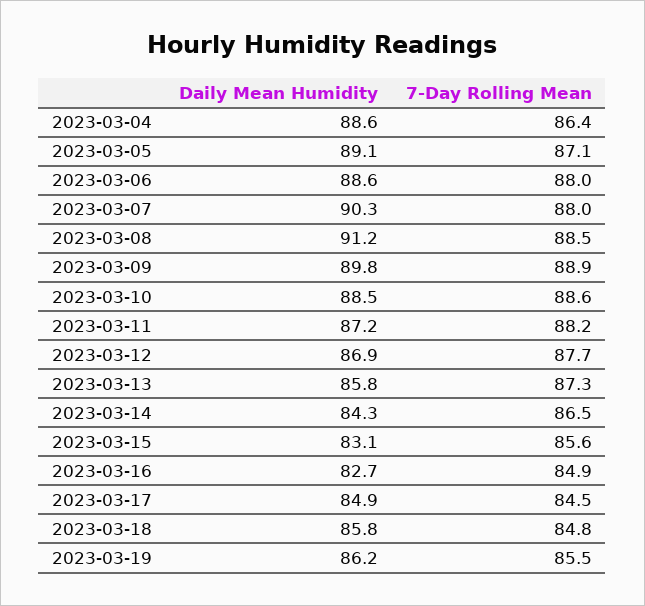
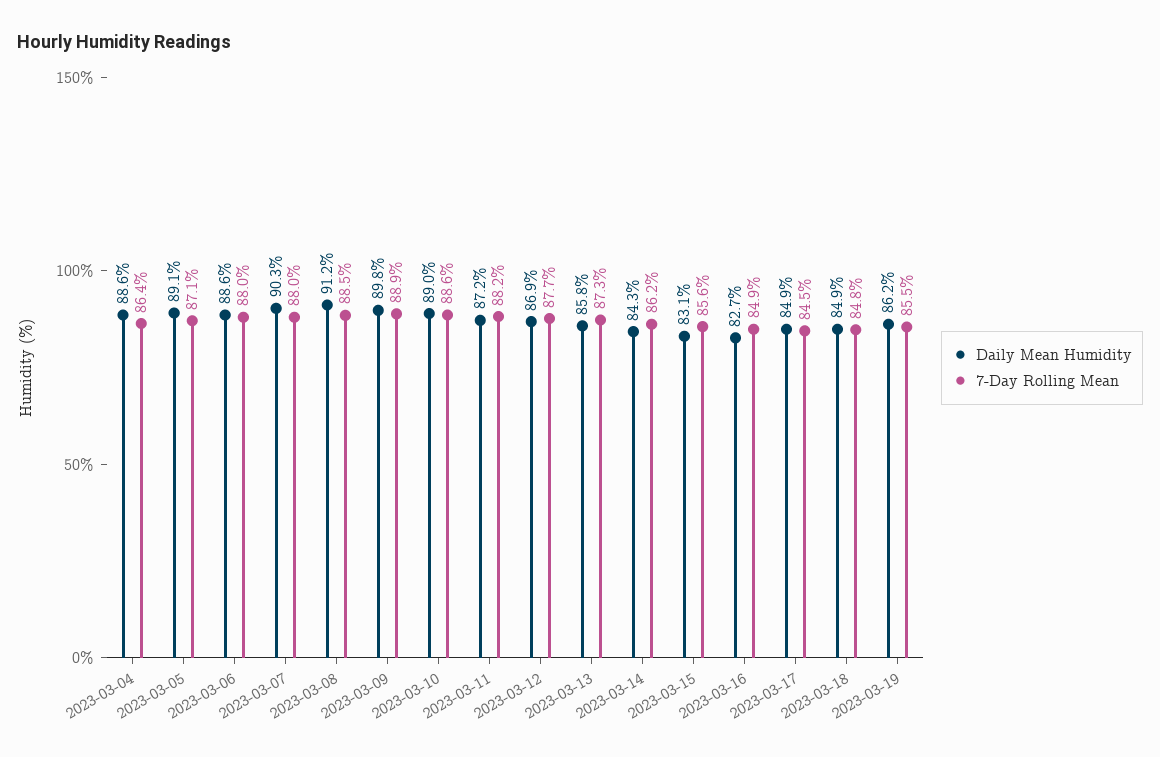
  {
    "Daily Mean Humidity": {
      "2023-03-04": 88.6,
      "2023-03-05": 89.1,
      "2023-03-06": 88.6,
      "2023-03-07": 90.3,
      "2023-03-08": 91.2,
      "2023-03-09": 89.8,
-     "2023-03-10": 88.5,
+     "2023-03-10": 89,
      "2023-03-11": 87.2,
      "2023-03-12": 86.9,
      "2023-03-13": 85.8,
      "2023-03-14": 84.3,
      "2023-03-15": 83.1,
      "2023-03-16": 82.7,
      "2023-03-17": 84.9,
-     "2023-03-18": 85.8,
+     "2023-03-18": 84.9,
      "2023-03-19": 86.2
    },
    "7-Day Rolling Mean": {
      "2023-03-04": 86.4,
      "2023-03-05": 87.1,
      "2023-03-06": 88,
      "2023-03-07": 88,
      "2023-03-08": 88.5,
      "2023-03-09": 88.9,
      "2023-03-10": 88.6,
      "2023-03-11": 88.2,
      "2023-03-12": 87.7,
      "2023-03-13": 87.3,
-     "2023-03-14": 86.5,
+     "2023-03-14": 86.2,
      "2023-03-15": 85.6,
      "2023-03-16": 84.9,
      "2023-03-17": 84.5,
      "2023-03-18": 84.8,
      "2023-03-19": 85.5
    }
  }

